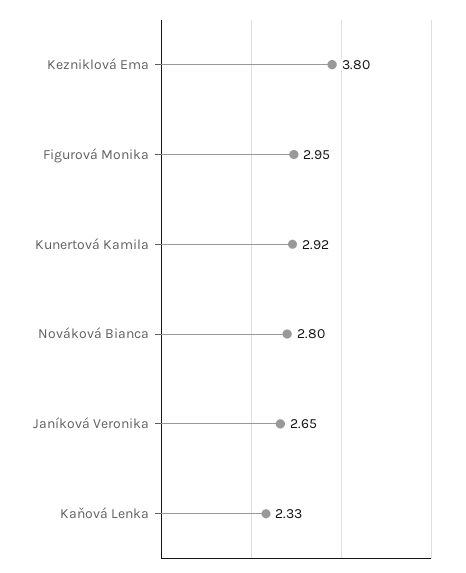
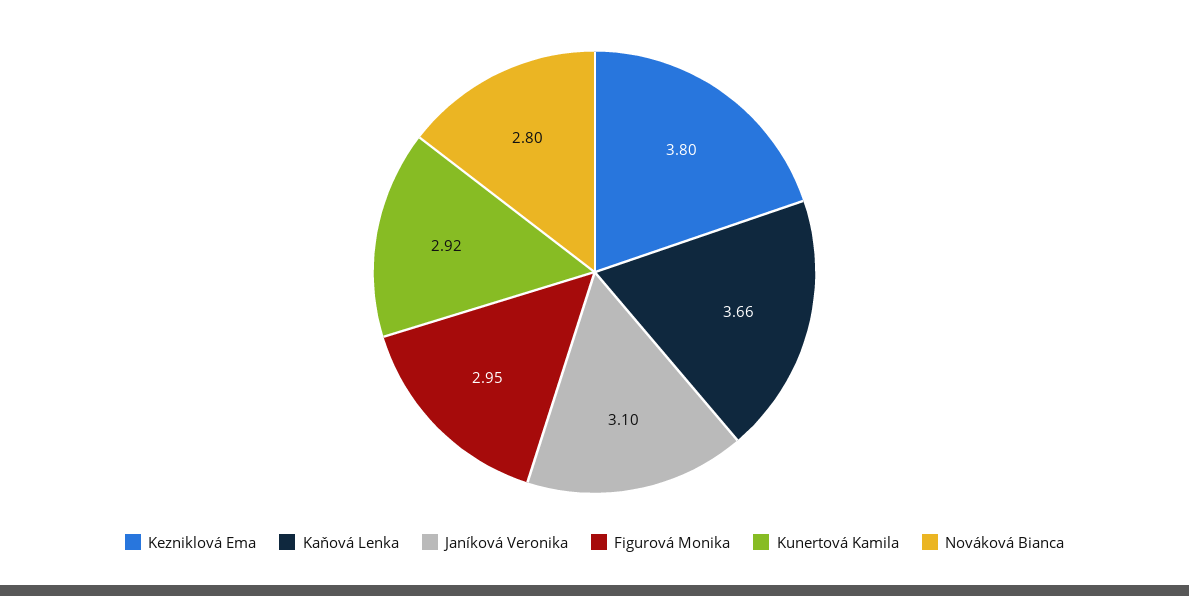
  {
    "Kezniklová Ema": 3.8,
    "Figurová Monika": 2.95,
    "Kunertová Kamila": 2.92,
    "Nováková Bianca": 2.8,
-   "Janíková Veronika": 2.65,
+   "Janíková Veronika": 3.1,
-   "Kaňová Lenka": 2.33
+   "Kaňová Lenka": 3.66
  }

